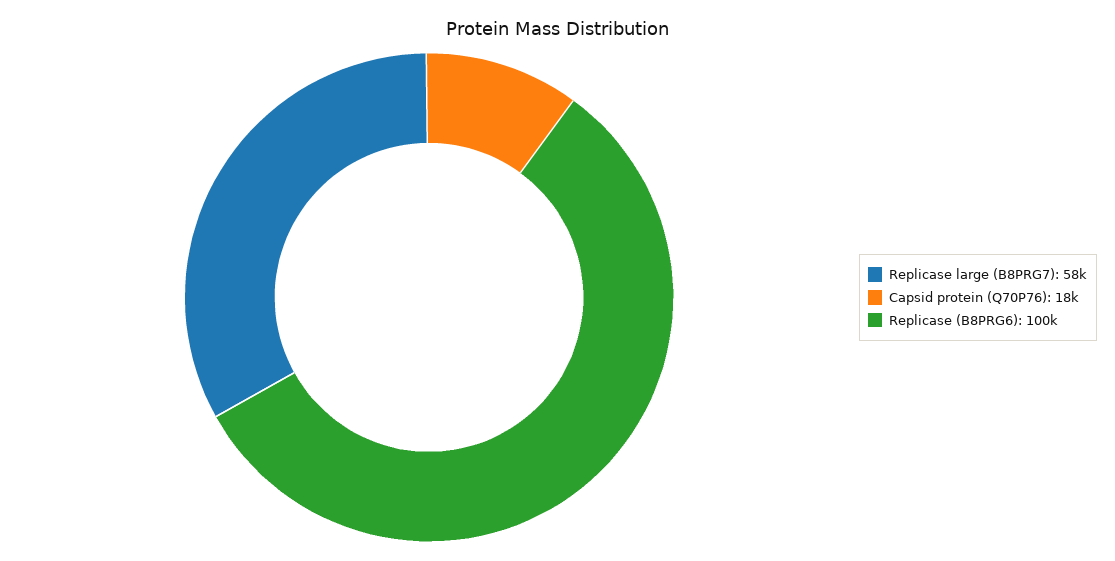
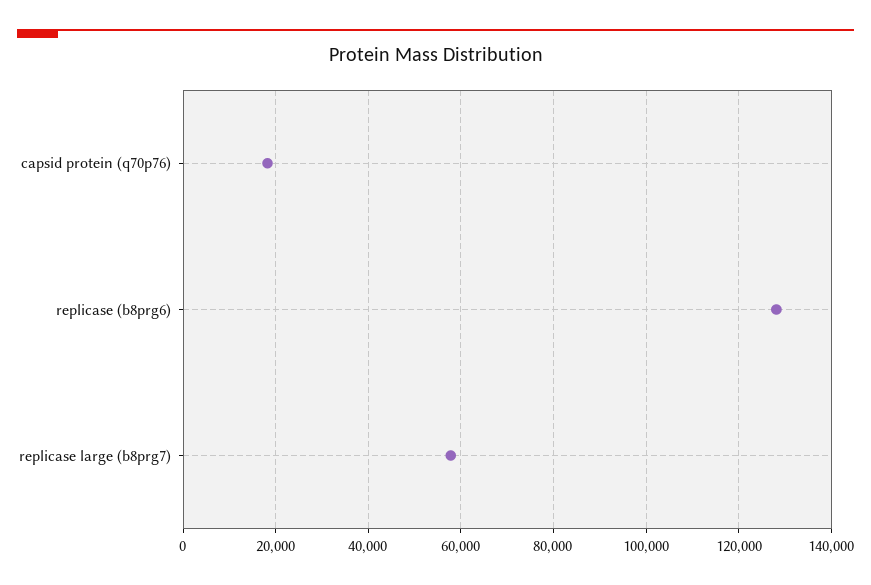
  {
    "Replicase large (B8PRG7)": 58000,
    "Capsid protein (Q70P76)": 18000,
-   "Replicase (B8PRG6)": 100000
+   "Replicase (B8PRG6)": 128000
  }

